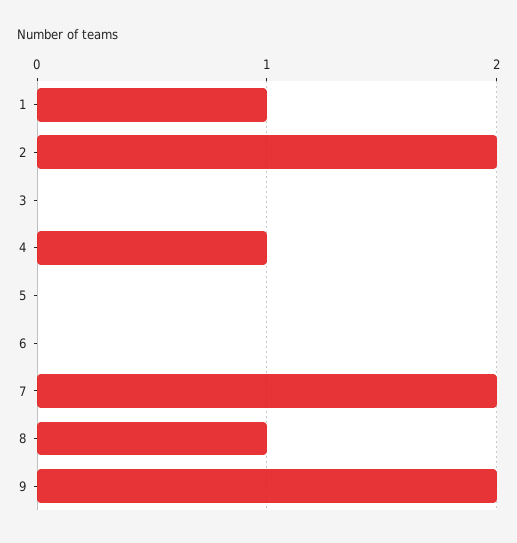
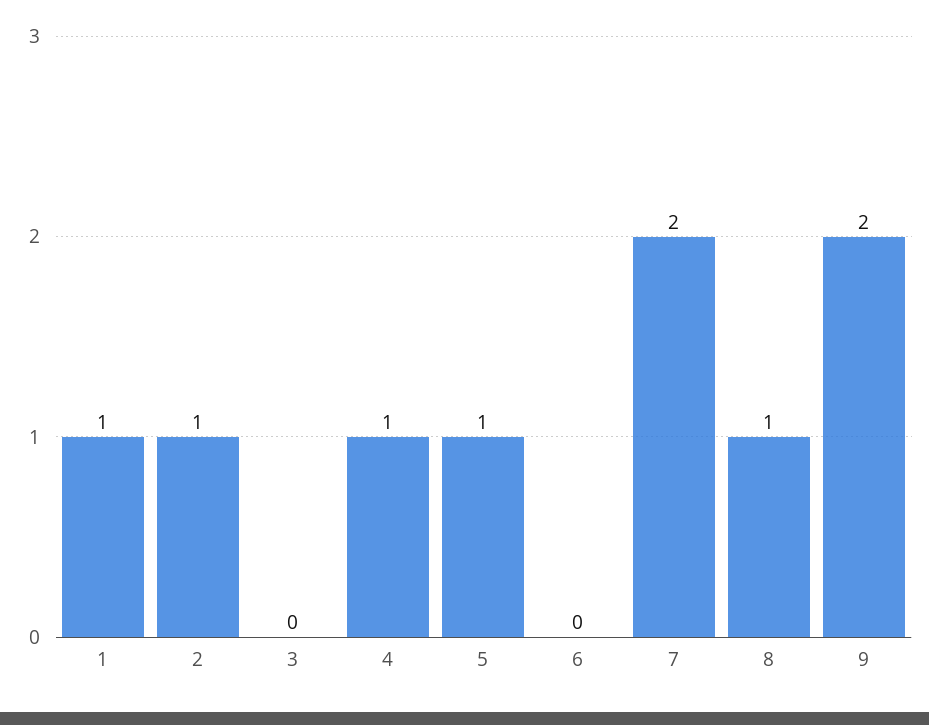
  {
    "1": 1,
-   "2": 2,
+   "2": 1,
    "3": 0,
    "4": 1,
-   "5": 0,
+   "5": 1,
    "6": 0,
    "7": 2,
    "8": 1,
    "9": 2
  }

